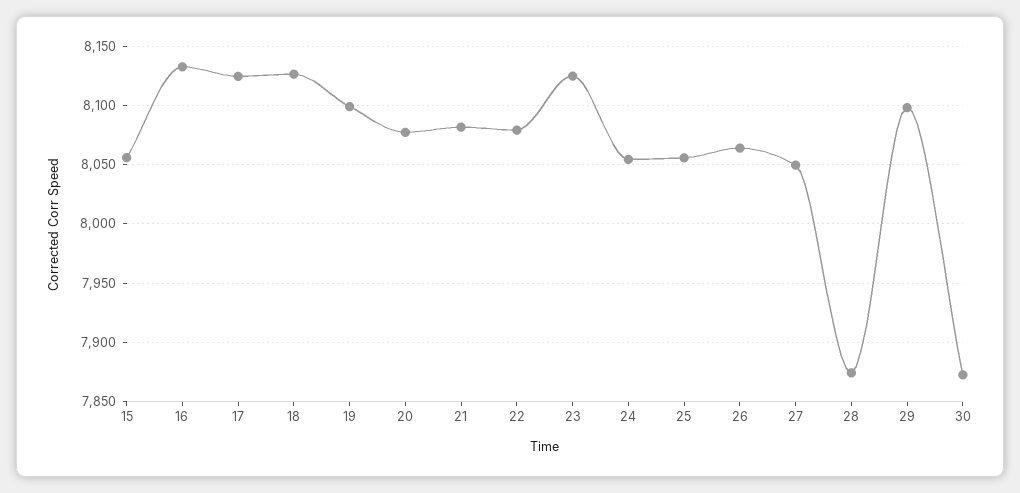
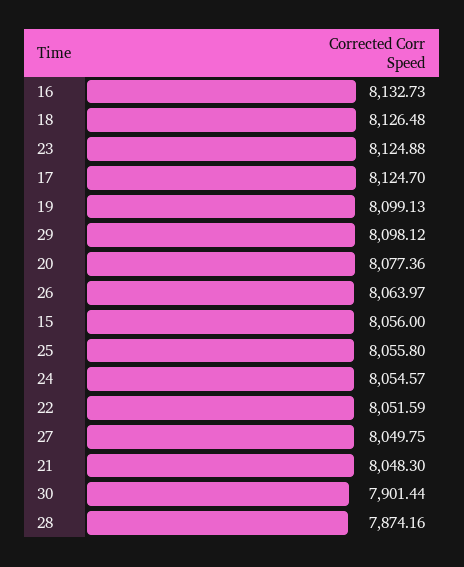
  {
    "15": 8056,
    "16": 8132.73,
    "17": 8124.7,
    "18": 8126.48,
    "19": 8099.13,
    "20": 8077.36,
-   "21": 8080,
+   "21": 8048.3,
-   "22": 8080,
+   "22": 8051.59,
    "23": 8124.88,
    "24": 8054.57,
    "25": 8055.8,
    "26": 8063.97,
    "27": 8049.75,
    "28": 7874.16,
    "29": 8098.12,
-   "30": 7870
+   "30": 7901.44
  }

